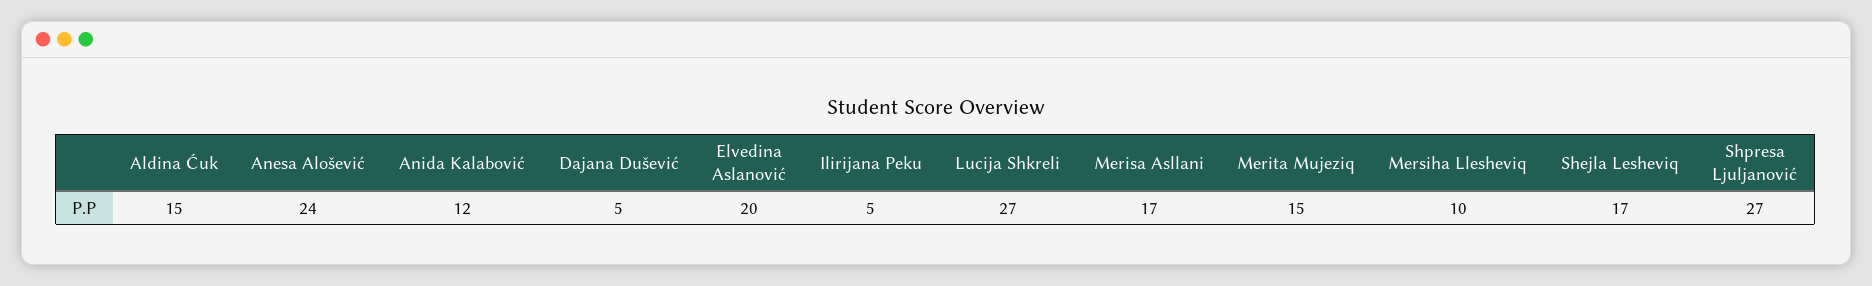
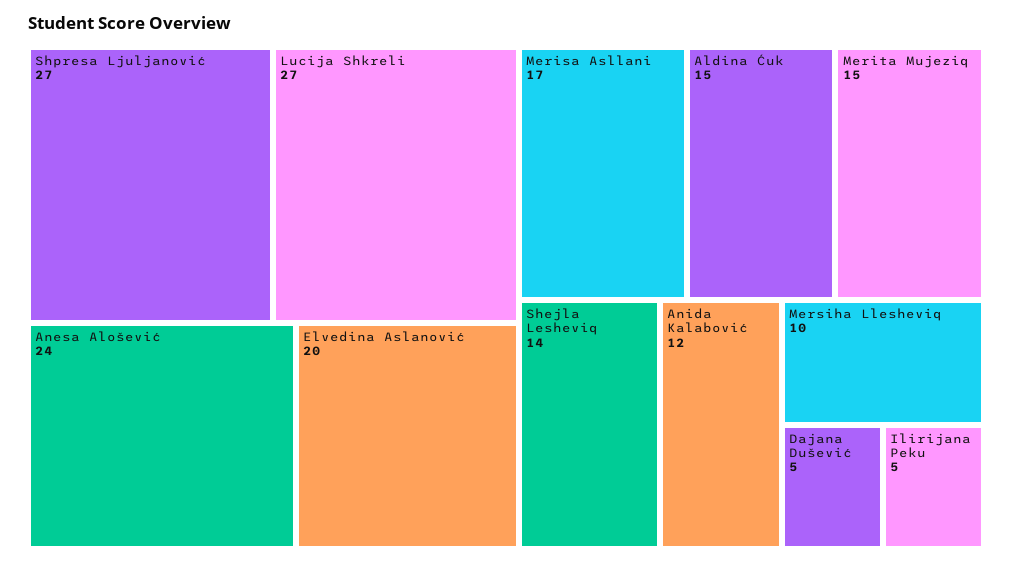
  {
    "Aldina Ćuk": 15,
    "Anesa Alošević": 24,
    "Anida Kalabović": 12,
    "Dajana Dušević": 5,
    "Elvedina Aslanović": 20,
    "Ilirijana Peku": 5,
    "Lucija Shkreli": 27,
    "Merisa Asllani": 17,
    "Merita Mujeziq": 15,
    "Mersiha Llesheviq": 10,
-   "Shejla Lesheviq": 17,
+   "Shejla Lesheviq": 14,
    "Shpresa Ljuljanović": 27
  }

